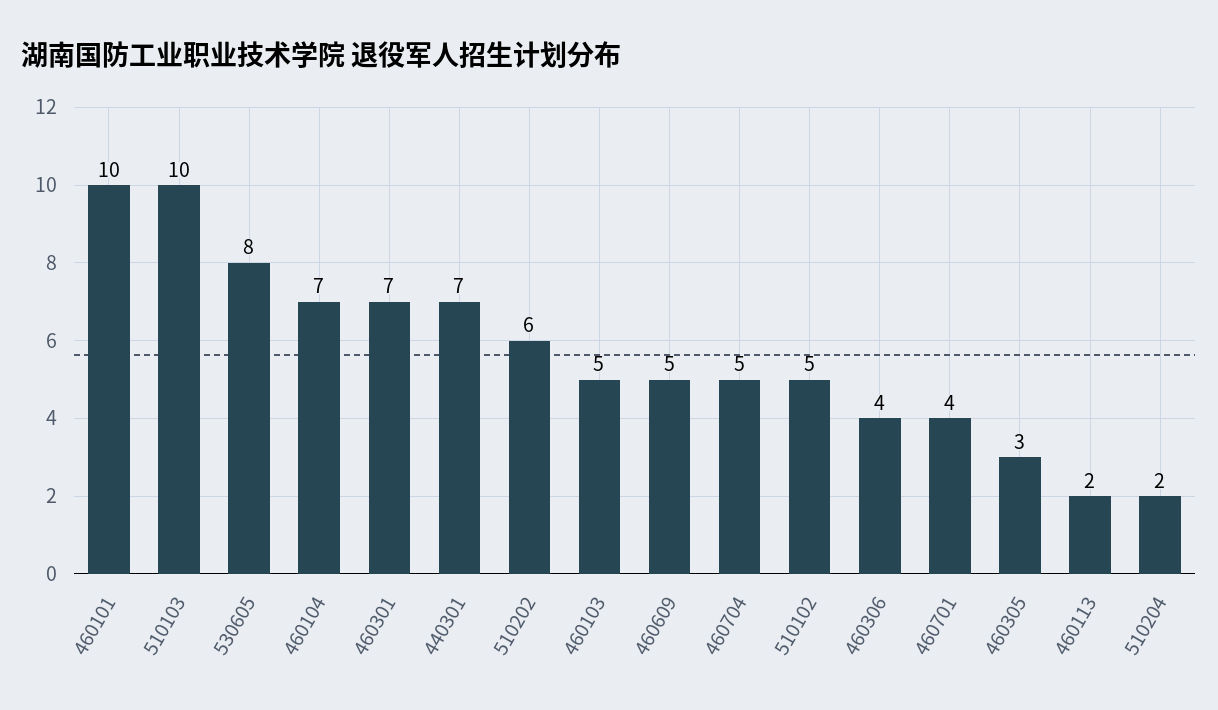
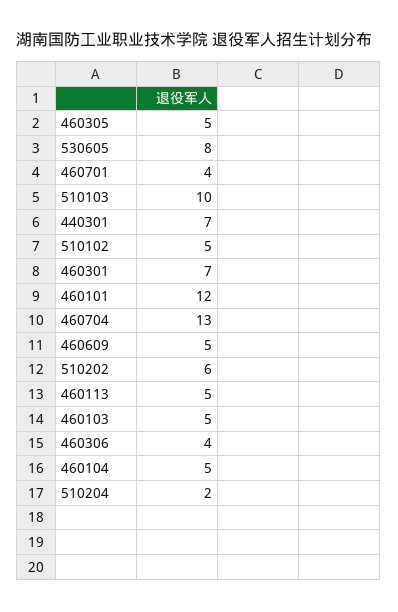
  {
-   "460101": 10,
+   "460101": 12,
    "510103": 10,
    "530605": 8,
-   "460104": 7,
+   "460104": 5,
    "460301": 7,
    "440301": 7,
    "510202": 6,
    "460103": 5,
    "460609": 5,
-   "460704": 5,
+   "460704": 13,
    "510102": 5,
    "460306": 4,
    "460701": 4,
-   "460305": 3,
+   "460305": 5,
-   "460113": 2,
+   "460113": 5,
    "510204": 2
  }

